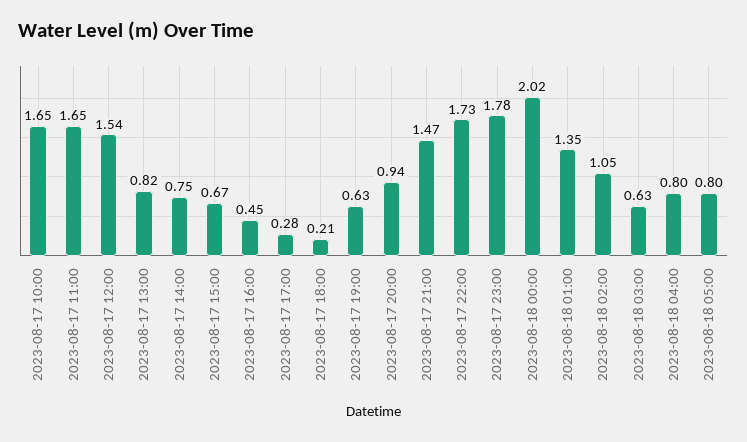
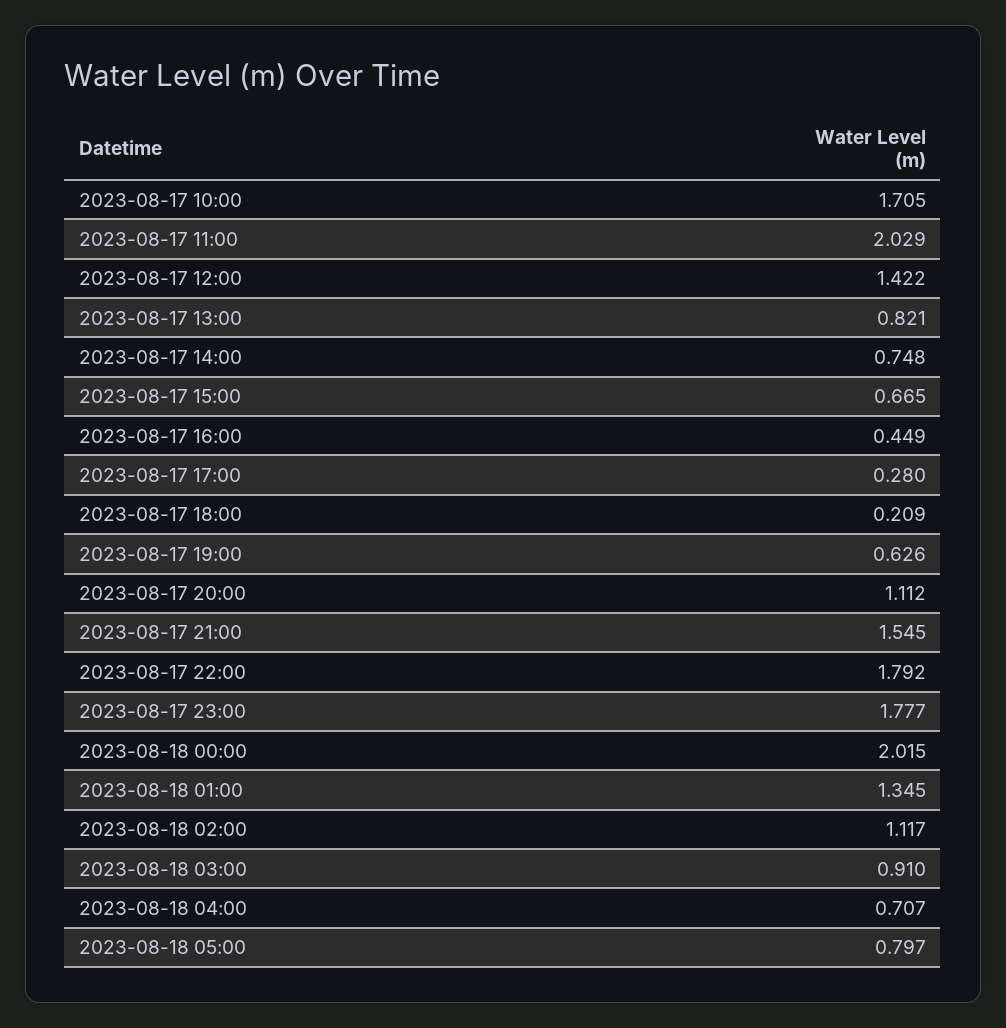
  {
-   "2023-08-17 10:00": 1.65,
+   "2023-08-17 10:00": 1.705,
-   "2023-08-17 11:00": 1.65,
+   "2023-08-17 11:00": 2.029,
-   "2023-08-17 12:00": 1.54,
+   "2023-08-17 12:00": 1.422,
    "2023-08-17 13:00": 0.821,
    "2023-08-17 14:00": 0.748,
    "2023-08-17 15:00": 0.665,
    "2023-08-17 16:00": 0.449,
    "2023-08-17 17:00": 0.28,
    "2023-08-17 18:00": 0.209,
    "2023-08-17 19:00": 0.626,
-   "2023-08-17 20:00": 0.94,
+   "2023-08-17 20:00": 1.112,
-   "2023-08-17 21:00": 1.47,
+   "2023-08-17 21:00": 1.545,
-   "2023-08-17 22:00": 1.73,
+   "2023-08-17 22:00": 1.792,
    "2023-08-17 23:00": 1.777,
    "2023-08-18 00:00": 2.015,
    "2023-08-18 01:00": 1.345,
-   "2023-08-18 02:00": 1.05,
+   "2023-08-18 02:00": 1.117,
-   "2023-08-18 03:00": 0.63,
+   "2023-08-18 03:00": 0.91,
-   "2023-08-18 04:00": 0.8,
+   "2023-08-18 04:00": 0.707,
    "2023-08-18 05:00": 0.797
  }

